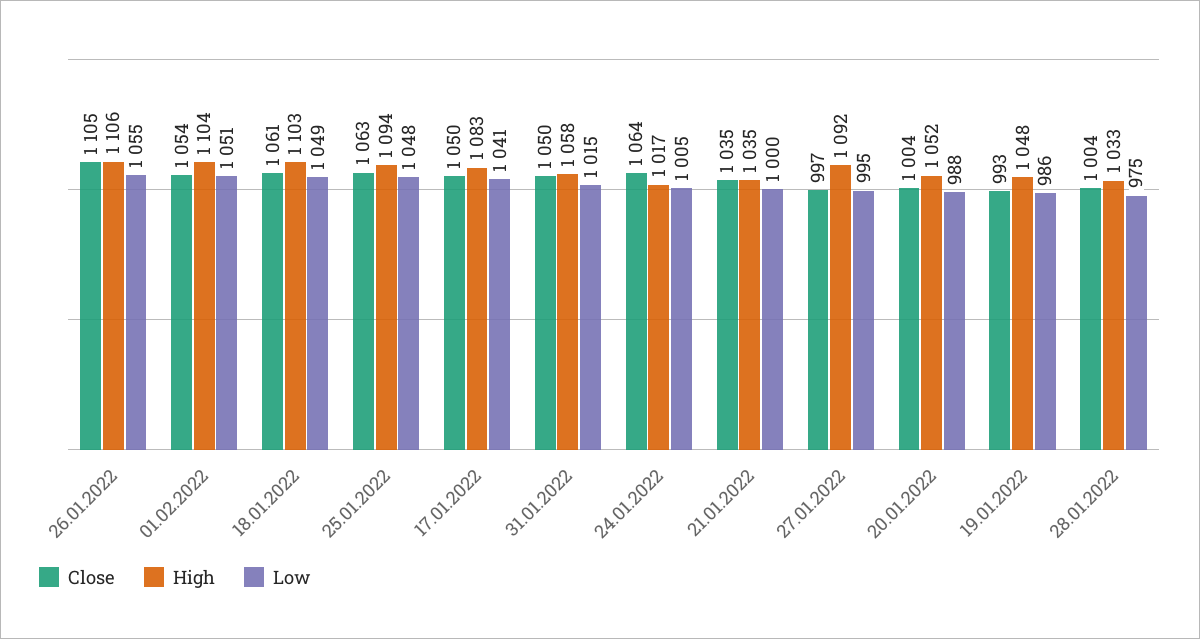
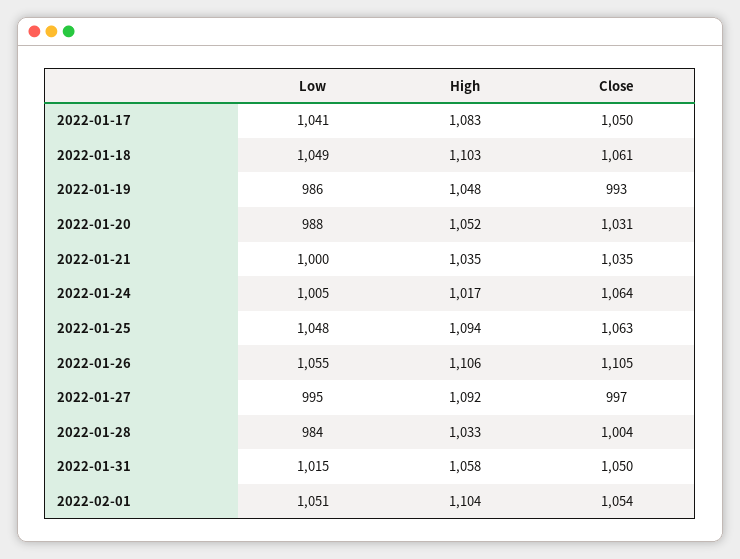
  {
    "Close": {
      "26.01.2022": 1105,
      "01.02.2022": 1054,
      "18.01.2022": 1061,
      "25.01.2022": 1063,
      "17.01.2022": 1050,
      "31.01.2022": 1050,
      "24.01.2022": 1064,
      "21.01.2022": 1035,
      "27.01.2022": 997,
-     "20.01.2022": 1004,
+     "20.01.2022": 1031,
      "19.01.2022": 993,
      "28.01.2022": 1004
    },
    "High": {
      "26.01.2022": 1106,
      "01.02.2022": 1104,
      "18.01.2022": 1103,
      "25.01.2022": 1094,
      "17.01.2022": 1083,
      "31.01.2022": 1058,
      "24.01.2022": 1017,
      "21.01.2022": 1035,
      "27.01.2022": 1092,
      "20.01.2022": 1052,
      "19.01.2022": 1048,
      "28.01.2022": 1033
    },
    "Low": {
      "26.01.2022": 1055,
      "01.02.2022": 1051,
      "18.01.2022": 1049,
      "25.01.2022": 1048,
      "17.01.2022": 1041,
      "31.01.2022": 1015,
      "24.01.2022": 1005,
      "21.01.2022": 1000,
      "27.01.2022": 995,
      "20.01.2022": 988,
      "19.01.2022": 986,
-     "28.01.2022": 975
+     "28.01.2022": 984
    }
  }

